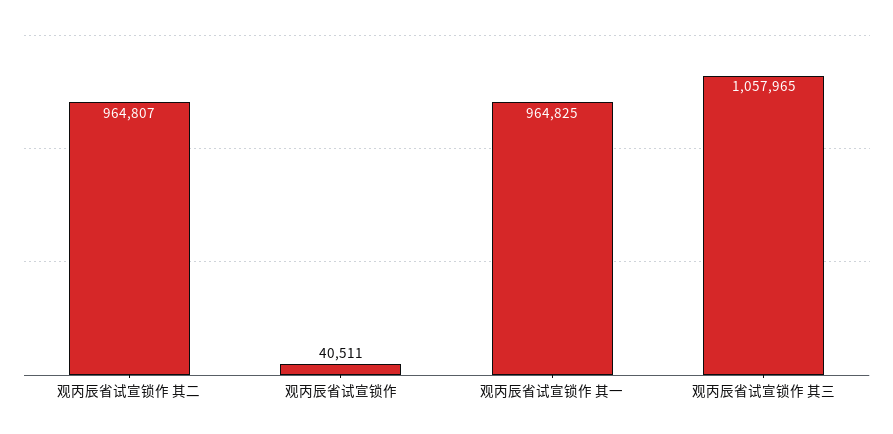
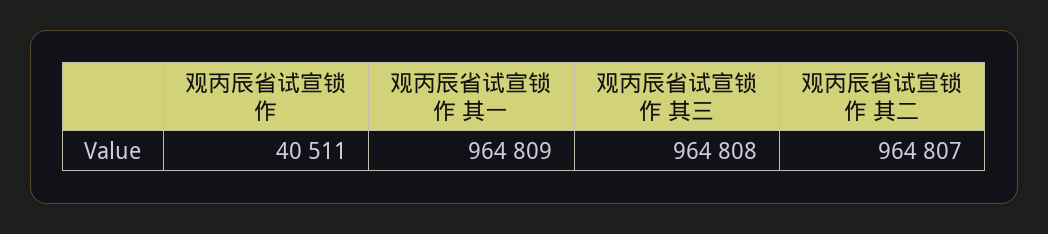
  {
    "观丙辰省试宣锁作 其二": 964807,
    "观丙辰省试宣锁作": 40511,
-   "观丙辰省试宣锁作 其一": 964825,
+   "观丙辰省试宣锁作 其一": 964809,
-   "观丙辰省试宣锁作 其三": 1057965
+   "观丙辰省试宣锁作 其三": 964808
  }

